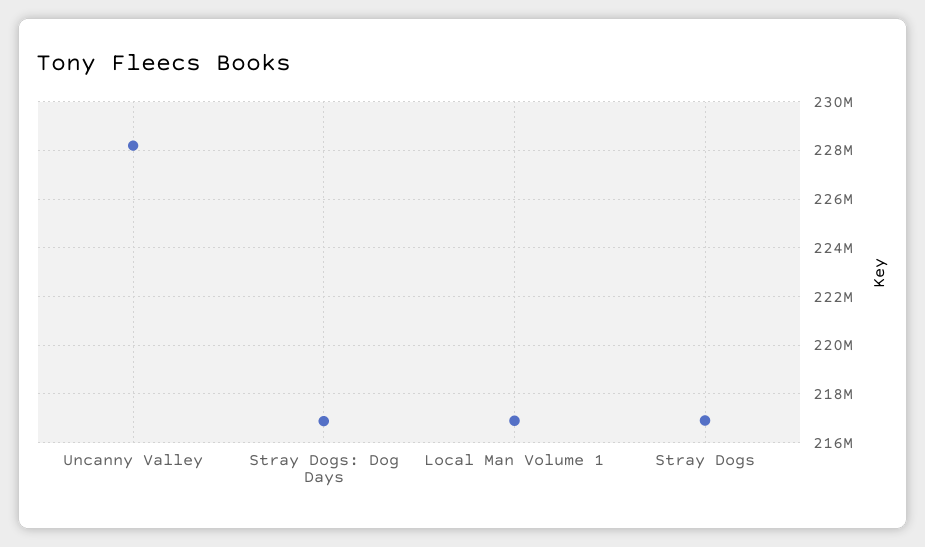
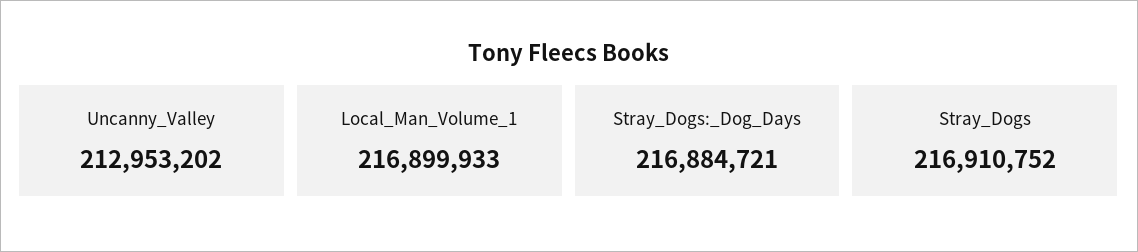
  {
-   "Uncanny Valley": 228250000,
+   "Uncanny Valley": 212953202,
    "Stray Dogs: Dog Days": 216884721,
    "Local Man Volume 1": 216899933,
    "Stray Dogs": 216910752
  }

